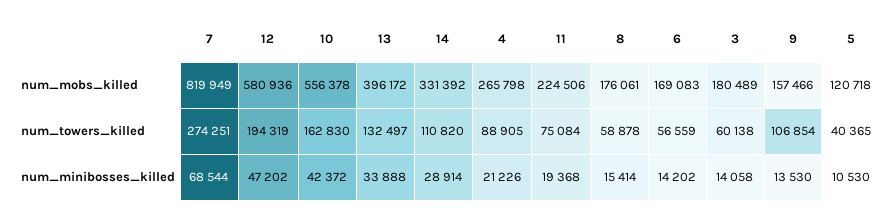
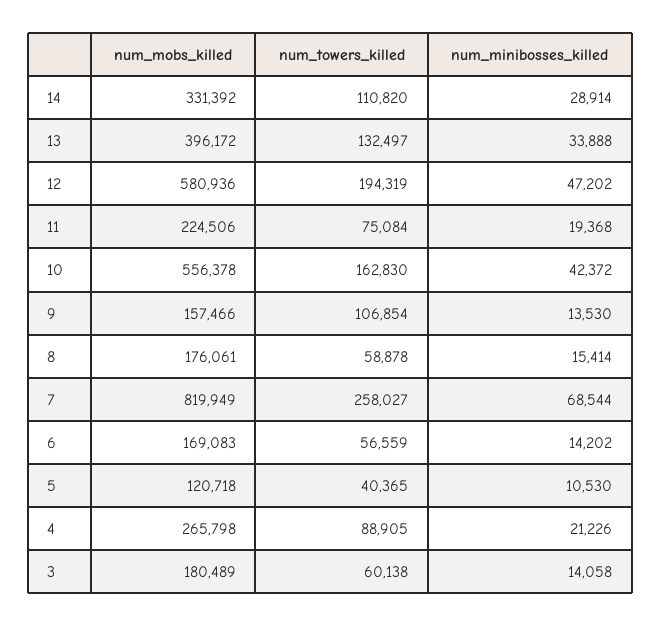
  {
    "7": {
      "num_mobs_killed": 819949,
-     "num_towers_killed": 274251,
+     "num_towers_killed": 258027,
      "num_minibosses_killed": 68544
    },
    "12": {
      "num_mobs_killed": 580936,
      "num_towers_killed": 194319,
      "num_minibosses_killed": 47202
    },
    "10": {
      "num_mobs_killed": 556378,
      "num_towers_killed": 162830,
      "num_minibosses_killed": 42372
    },
    "13": {
      "num_mobs_killed": 396172,
      "num_towers_killed": 132497,
      "num_minibosses_killed": 33888
    },
    "14": {
      "num_mobs_killed": 331392,
      "num_towers_killed": 110820,
      "num_minibosses_killed": 28914
    },
    "4": {
      "num_mobs_killed": 265798,
      "num_towers_killed": 88905,
      "num_minibosses_killed": 21226
    },
    "11": {
      "num_mobs_killed": 224506,
      "num_towers_killed": 75084,
      "num_minibosses_killed": 19368
    },
    "8": {
      "num_mobs_killed": 176061,
      "num_towers_killed": 58878,
      "num_minibosses_killed": 15414
    },
    "6": {
      "num_mobs_killed": 169083,
      "num_towers_killed": 56559,
      "num_minibosses_killed": 14202
    },
    "3": {
      "num_mobs_killed": 180489,
      "num_towers_killed": 60138,
      "num_minibosses_killed": 14058
    },
    "9": {
      "num_mobs_killed": 157466,
      "num_towers_killed": 106854,
      "num_minibosses_killed": 13530
    },
    "5": {
      "num_mobs_killed": 120718,
      "num_towers_killed": 40365,
      "num_minibosses_killed": 10530
    }
  }

